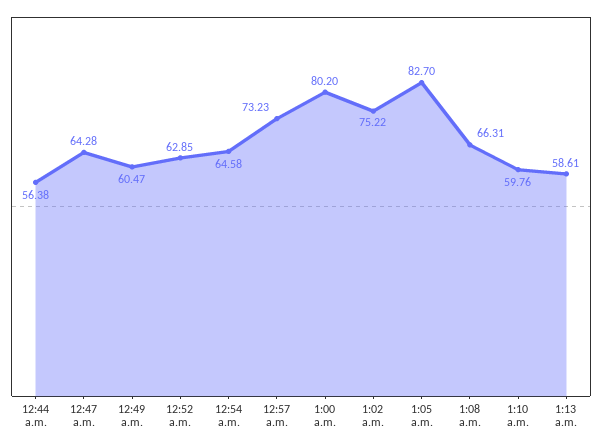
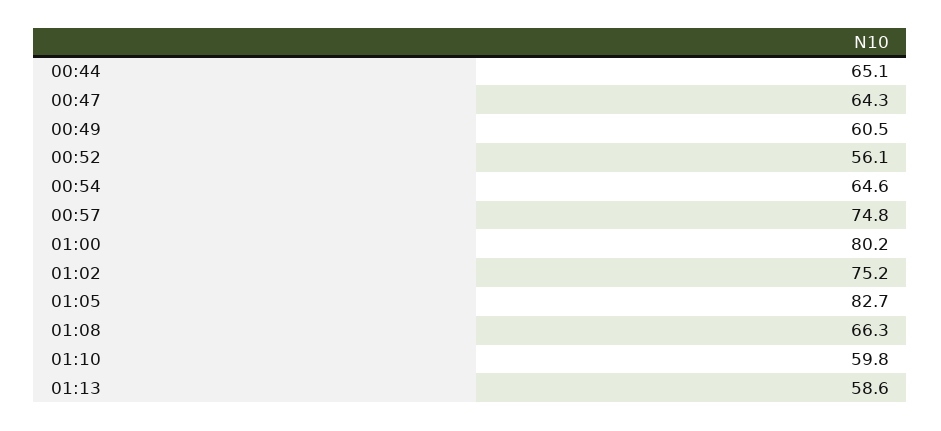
  {
-   "12:44 a.m.": 56.38,
+   "12:44 a.m.": 65.1,
    "12:47 a.m.": 64.28,
    "12:49 a.m.": 60.47,
-   "12:52 a.m.": 62.85,
+   "12:52 a.m.": 56.1,
    "12:54 a.m.": 64.58,
-   "12:57 a.m.": 73.23,
+   "12:57 a.m.": 74.8,
    "1:00 a.m.": 80.2,
    "1:02 a.m.": 75.22,
    "1:05 a.m.": 82.7,
    "1:08 a.m.": 66.31,
    "1:10 a.m.": 59.76,
    "1:13 a.m.": 58.61
  }

